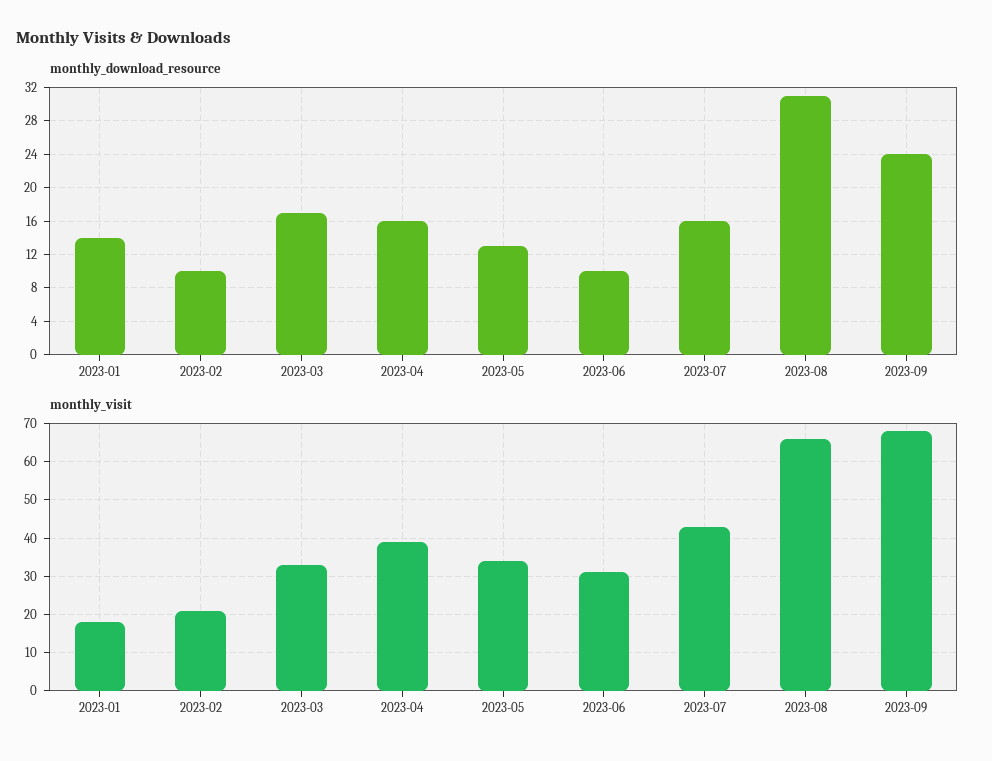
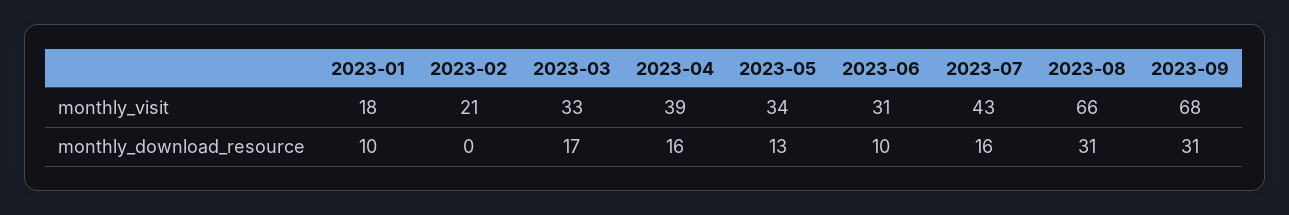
  {
    "monthly_download_resource": {
-     "2023-01": 14,
+     "2023-01": 10,
-     "2023-02": 10,
+     "2023-02": 0,
      "2023-03": 17,
      "2023-04": 16,
      "2023-05": 13,
      "2023-06": 10,
      "2023-07": 16,
      "2023-08": 31,
-     "2023-09": 24
+     "2023-09": 31
    },
    "monthly_visit": {
      "2023-01": 18,
      "2023-02": 21,
      "2023-03": 33,
      "2023-04": 39,
      "2023-05": 34,
      "2023-06": 31,
      "2023-07": 43,
      "2023-08": 66,
      "2023-09": 68
    }
  }

